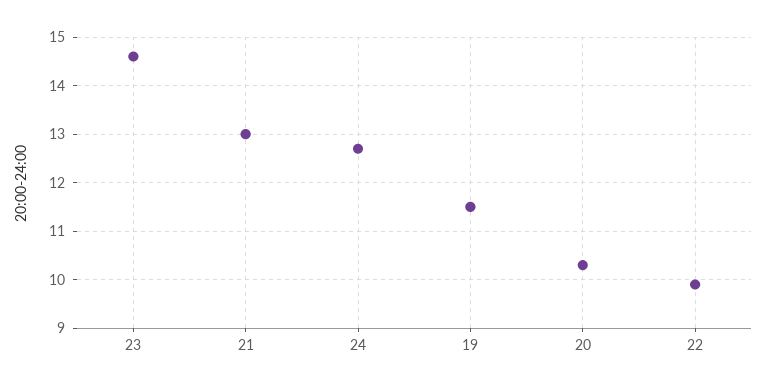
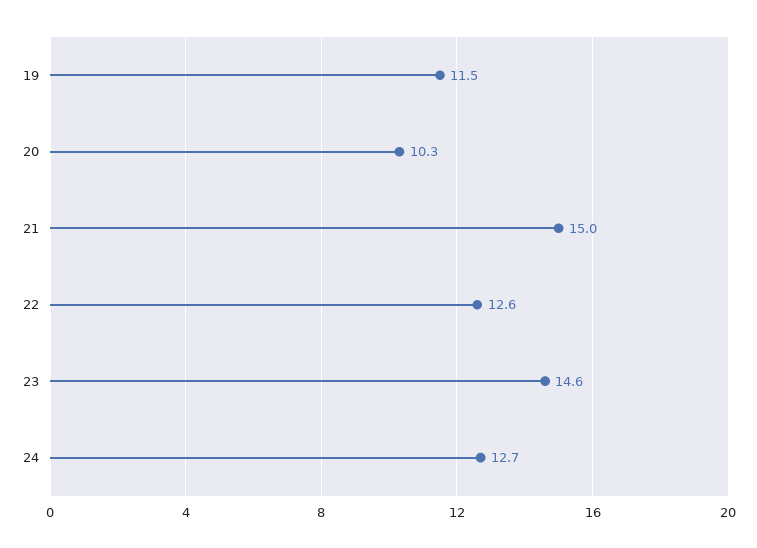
  {
    "23": 14.6,
-   "21": 13,
+   "21": 15,
    "24": 12.7,
    "19": 11.5,
    "20": 10.3,
-   "22": 10
+   "22": 12.6
  }

